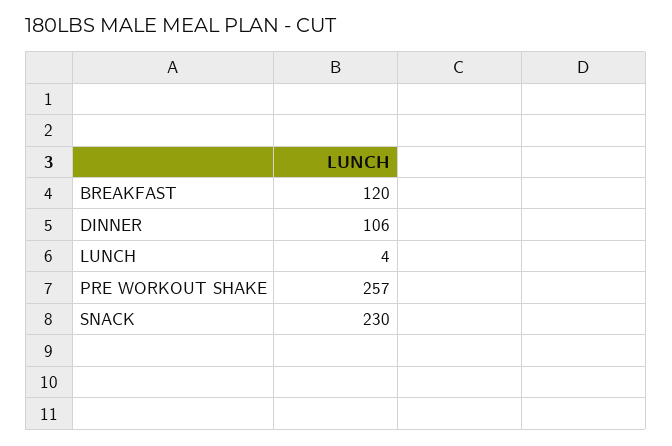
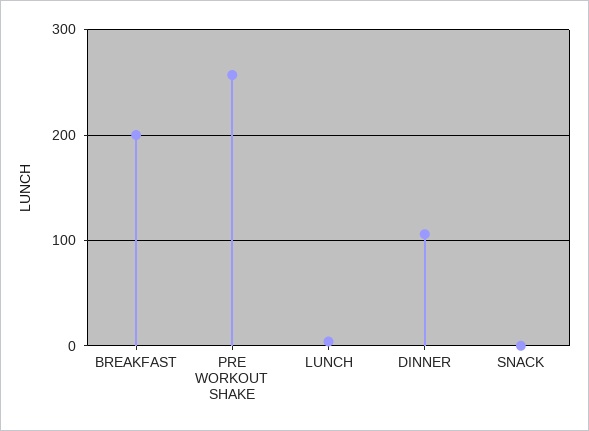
  {
-   "BREAKFAST": 120,
+   "BREAKFAST": 200,
    "DINNER": 106,
    "LUNCH": 4,
    "PRE WORKOUT SHAKE": 257,
-   "SNACK": 230
+   "SNACK": 0
  }

